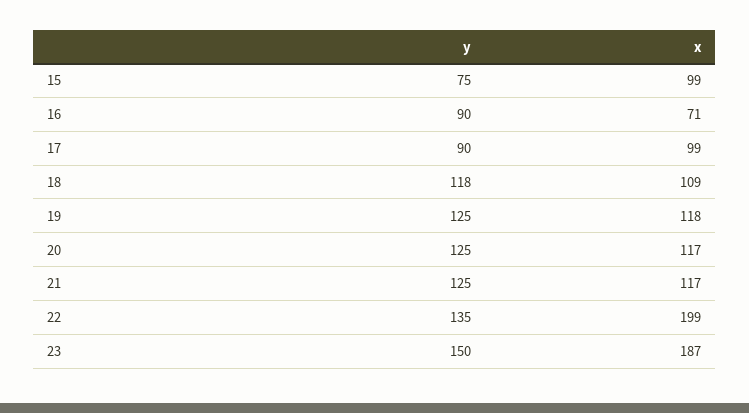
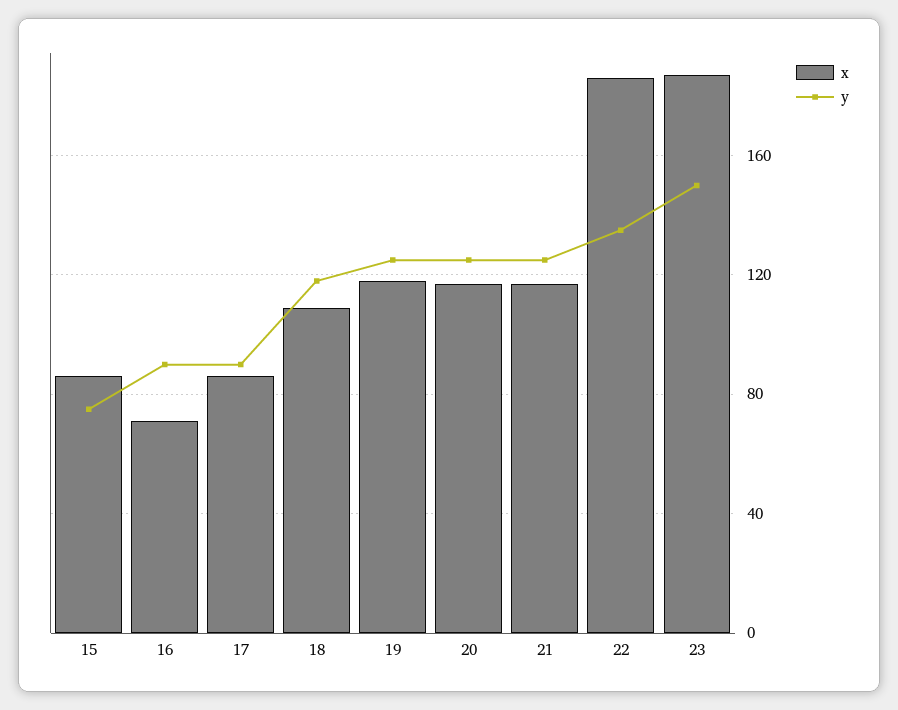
  {
    "y": {
      "15": 75,
      "16": 90,
      "17": 90,
      "18": 118,
      "19": 125,
      "20": 125,
      "21": 125,
      "22": 135,
      "23": 150
    },
    "x": {
-     "15": 99,
+     "15": 85,
      "16": 71,
-     "17": 99,
+     "17": 85,
      "18": 109,
      "19": 118,
      "20": 117,
      "21": 117,
-     "22": 199,
+     "22": 185,
      "23": 187
    }
  }

